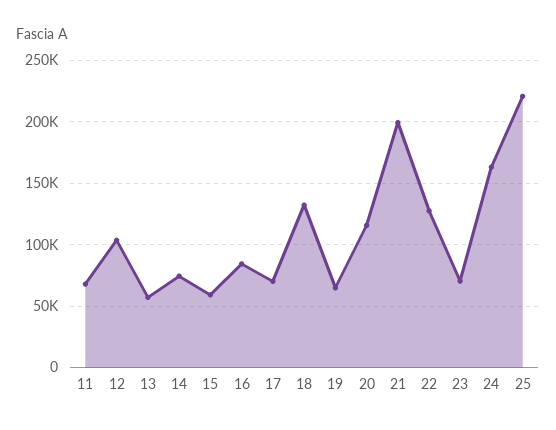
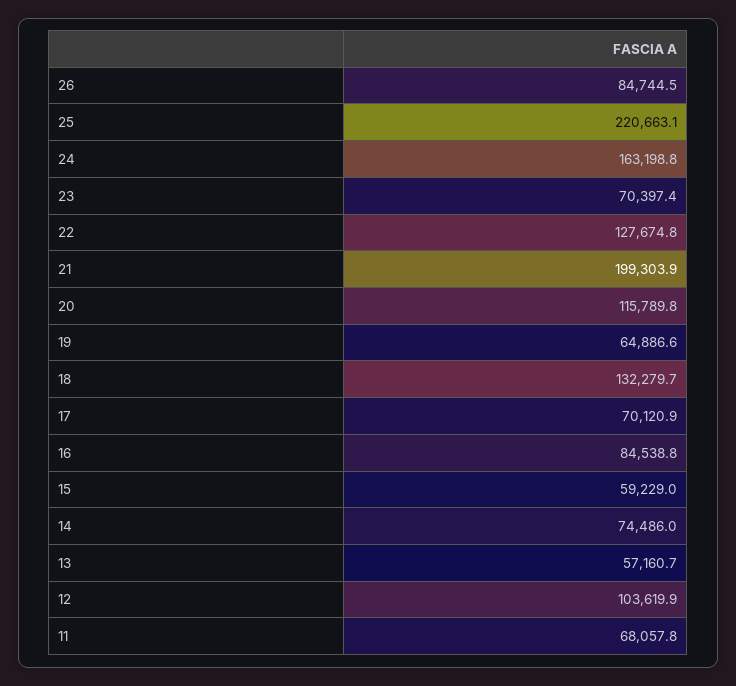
  {
    "11": 68057.8,
    "12": 103619.9,
    "13": 57160.7,
    "14": 74486,
    "15": 59229,
    "16": 84538.8,
    "17": 70120.9,
    "18": 132279.7,
    "19": 64886.6,
    "20": 115789.8,
    "21": 199303.9,
    "22": 127674.8,
    "23": 70397.4,
    "24": 163198.8,
-   "25": 220663.1
+   "25": 220663.1,
+   "26": 84744.5
  }

